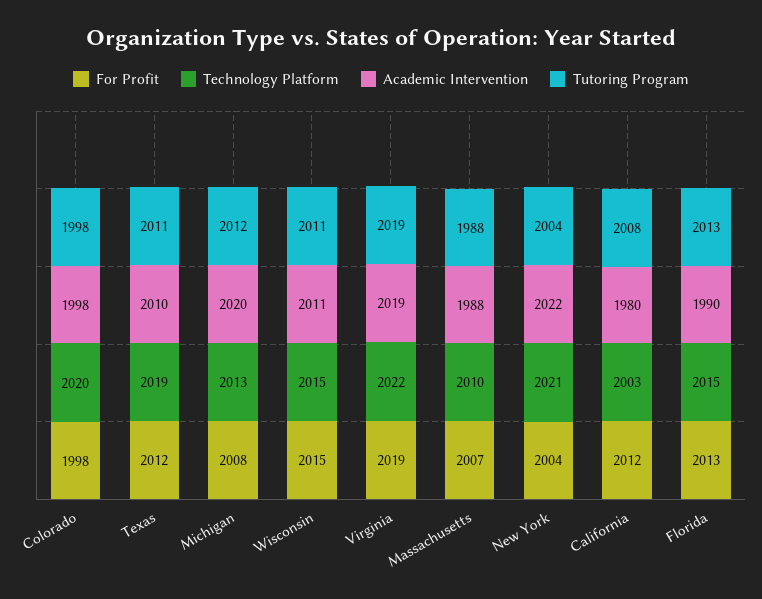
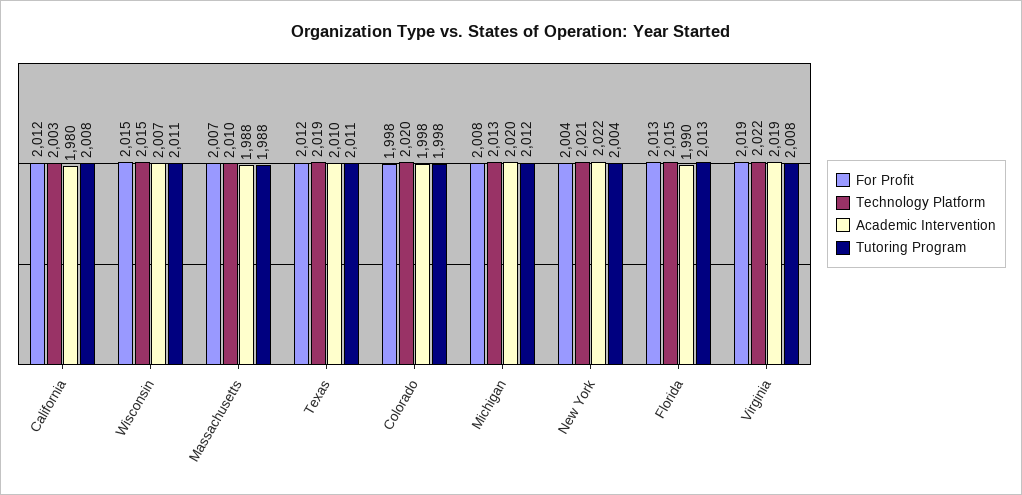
  {
    "For Profit": {
      "Colorado": 1998,
      "Texas": 2012,
      "Michigan": 2008,
      "Wisconsin": 2015,
      "Virginia": 2019,
      "Massachusetts": 2007,
      "New York": 2004,
      "California": 2012,
      "Florida": 2013
    },
    "Technology Platform": {
      "Colorado": 2020,
      "Texas": 2019,
      "Michigan": 2013,
      "Wisconsin": 2015,
      "Virginia": 2022,
      "Massachusetts": 2010,
      "New York": 2021,
      "California": 2003,
      "Florida": 2015
    },
    "Academic Intervention": {
      "Colorado": 1998,
      "Texas": 2010,
      "Michigan": 2020,
-     "Wisconsin": 2011,
+     "Wisconsin": 2007,
      "Virginia": 2019,
      "Massachusetts": 1988,
      "New York": 2022,
      "California": 1980,
      "Florida": 1990
    },
    "Tutoring Program": {
      "Colorado": 1998,
      "Texas": 2011,
      "Michigan": 2012,
      "Wisconsin": 2011,
-     "Virginia": 2019,
+     "Virginia": 2008,
      "Massachusetts": 1988,
      "New York": 2004,
      "California": 2008,
      "Florida": 2013
    }
  }

